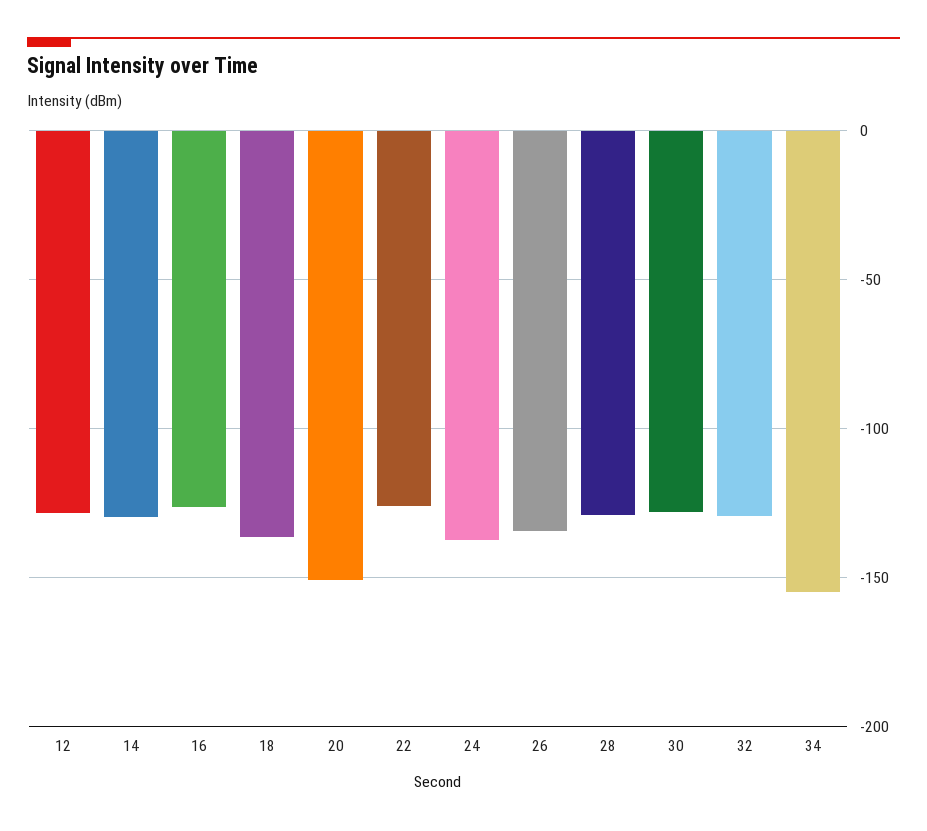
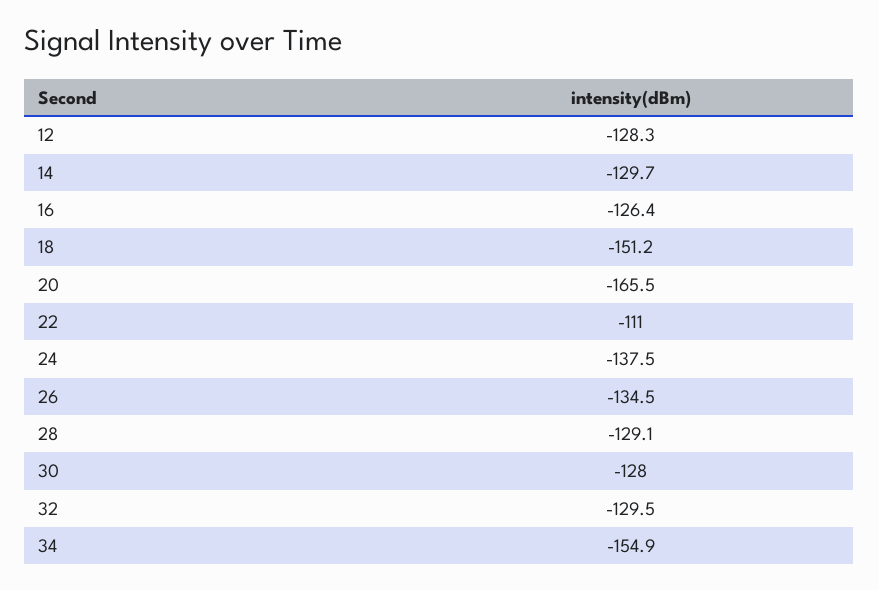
  {
    "12": -128.3,
    "14": -129.7,
    "16": -126.4,
-   "18": -135,
+   "18": -151.2,
-   "20": -150,
+   "20": -165.5,
-   "22": -125,
+   "22": -111,
    "24": -137.5,
    "26": -134.5,
    "28": -129.1,
    "30": -128,
    "32": -129.5,
    "34": -154.9
  }

